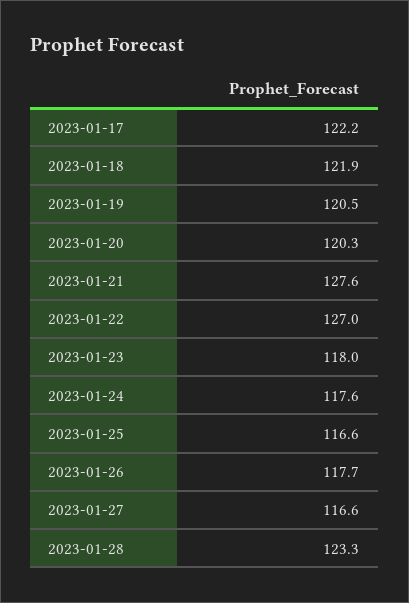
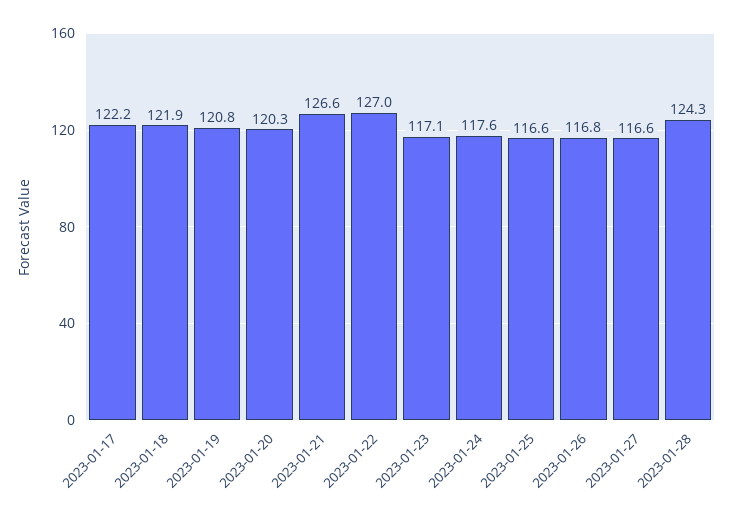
  {
    "2023-01-17": 122.2,
    "2023-01-18": 121.9,
-   "2023-01-19": 120.5,
+   "2023-01-19": 120.8,
    "2023-01-20": 120.3,
-   "2023-01-21": 127.6,
+   "2023-01-21": 126.6,
    "2023-01-22": 127,
-   "2023-01-23": 118,
+   "2023-01-23": 117.1,
    "2023-01-24": 117.6,
    "2023-01-25": 116.6,
-   "2023-01-26": 117.7,
+   "2023-01-26": 116.8,
    "2023-01-27": 116.6,
-   "2023-01-28": 123.3
+   "2023-01-28": 124.3
  }

